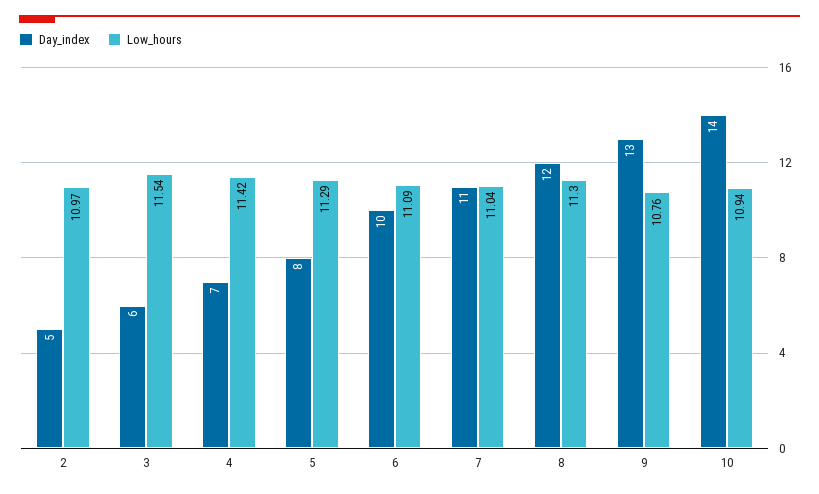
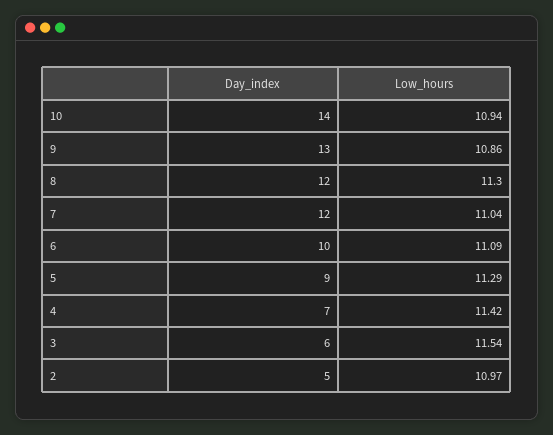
  {
    "Day_index": {
      "2": 5,
      "3": 6,
      "4": 7,
-     "5": 8,
+     "5": 9,
      "6": 10,
-     "7": 11,
+     "7": 12,
      "8": 12,
      "9": 13,
      "10": 14
    },
    "Low_hours": {
      "2": 10.97,
      "3": 11.54,
      "4": 11.42,
      "5": 11.29,
      "6": 11.09,
      "7": 11.04,
      "8": 11.3,
-     "9": 10.76,
+     "9": 10.86,
      "10": 10.94
    }
  }

